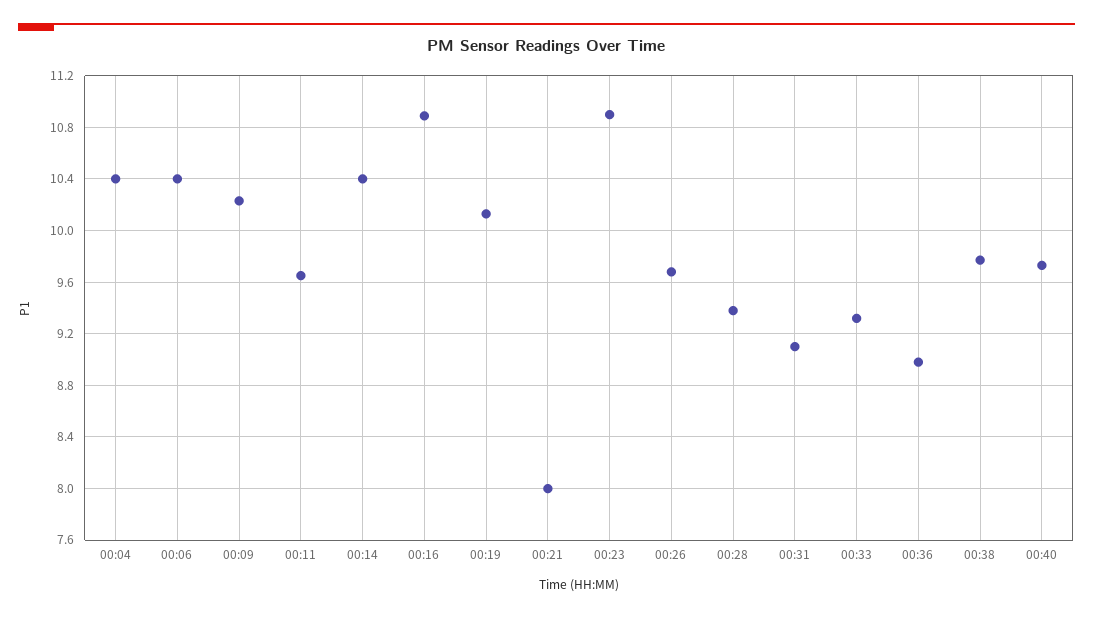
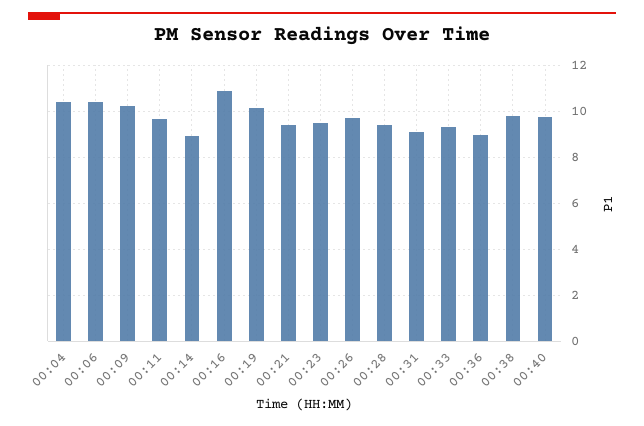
  {
    "00:04": 10.4,
    "00:06": 10.4,
    "00:09": 10.25,
    "00:11": 9.65,
-   "00:14": 10.4,
+   "00:14": 9,
    "00:16": 10.9,
    "00:19": 10.15,
-   "00:21": 8,
+   "00:21": 9.5,
-   "00:23": 10.9,
+   "00:23": 9.5,
    "00:26": 9.7,
    "00:28": 9.4,
    "00:31": 9.1,
    "00:33": 9.3,
    "00:36": 9,
    "00:38": 9.75,
    "00:40": 9.75
  }

